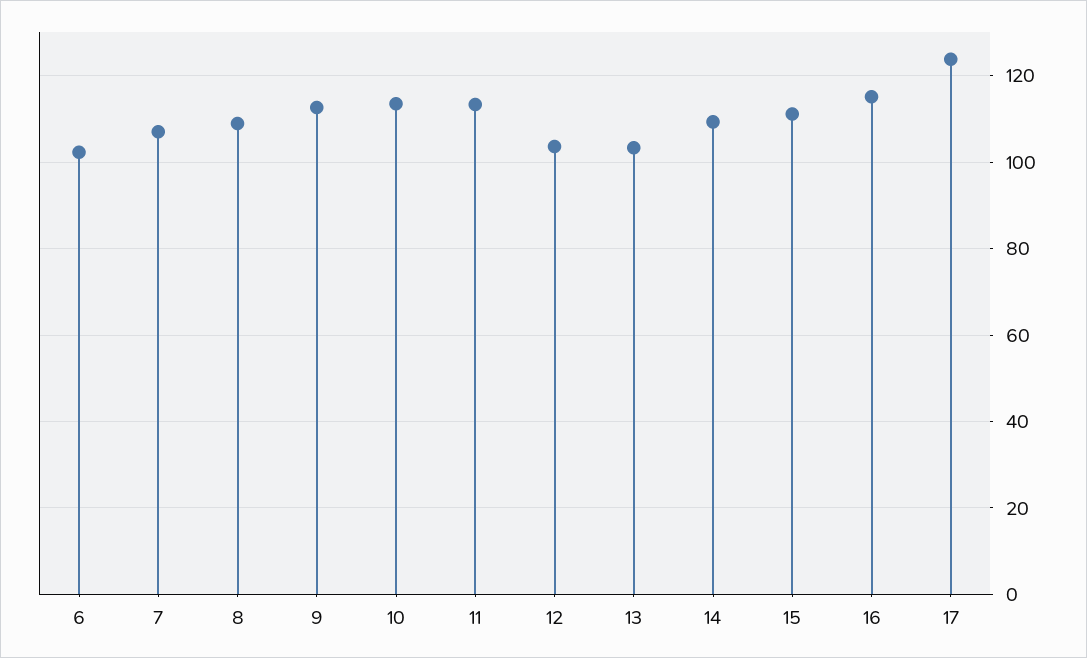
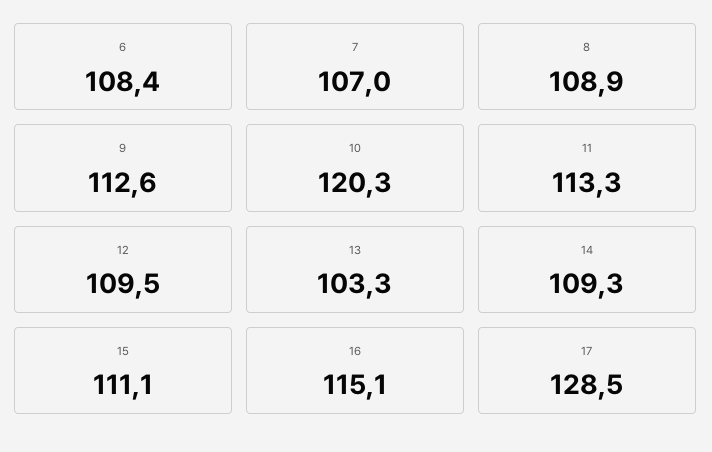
  {
-   "6": 102,
+   "6": 108.4,
    "7": 107,
    "8": 108.9,
    "9": 112.6,
-   "10": 114,
+   "10": 120.3,
    "11": 113.3,
-   "12": 104,
+   "12": 109.5,
    "13": 103.3,
    "14": 109.3,
    "15": 111.1,
    "16": 115.1,
-   "17": 124
+   "17": 128.5
  }

